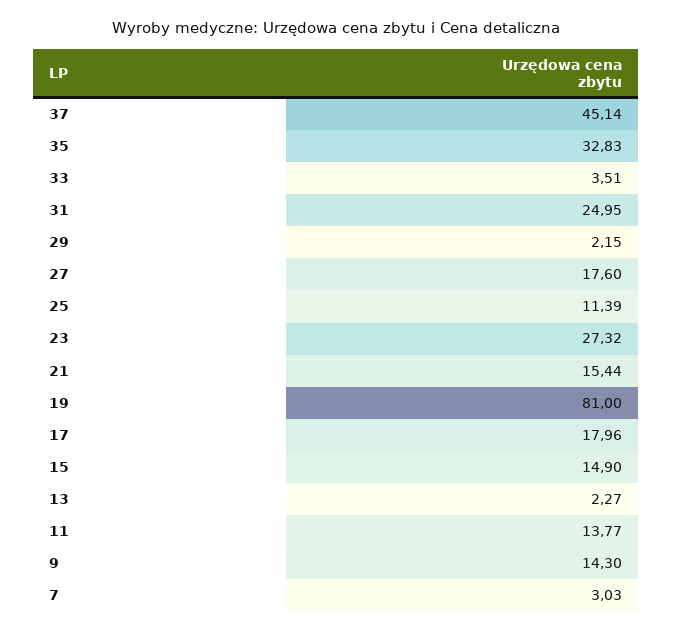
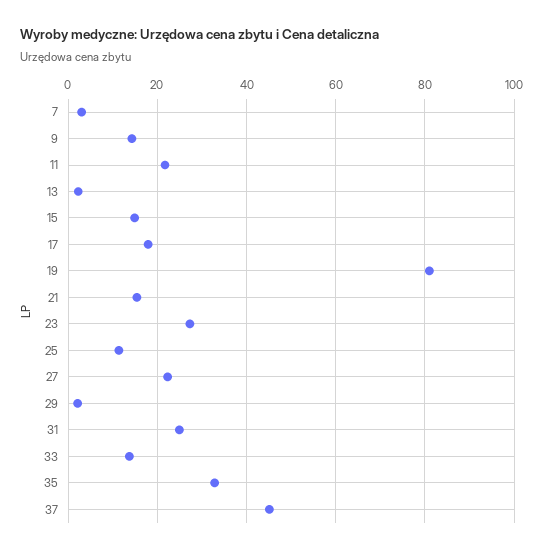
  {
    "37": 45.14,
    "35": 32.83,
-   "33": 3.51,
+   "33": 14,
    "31": 24.95,
    "29": 2.15,
-   "27": 17.6,
+   "27": 22,
    "25": 11.39,
    "23": 27.32,
    "21": 15.44,
    "19": 81,
    "17": 17.96,
    "15": 14.9,
    "13": 2.27,
-   "11": 13.77,
+   "11": 22,
    "9": 14.3,
    "7": 3.03
  }

